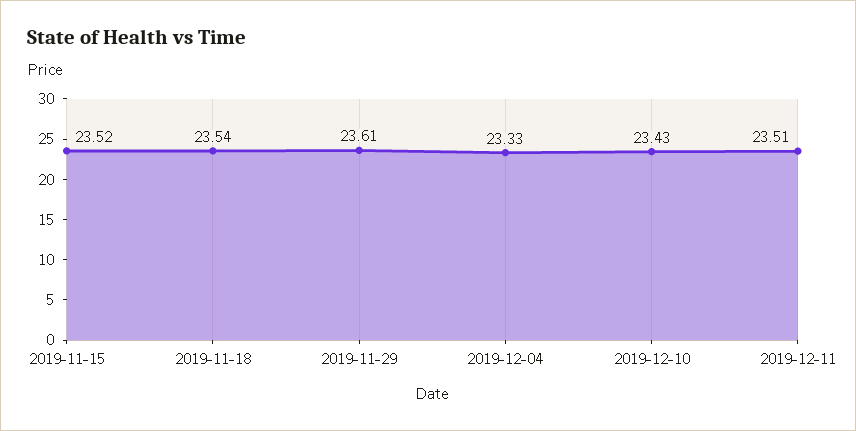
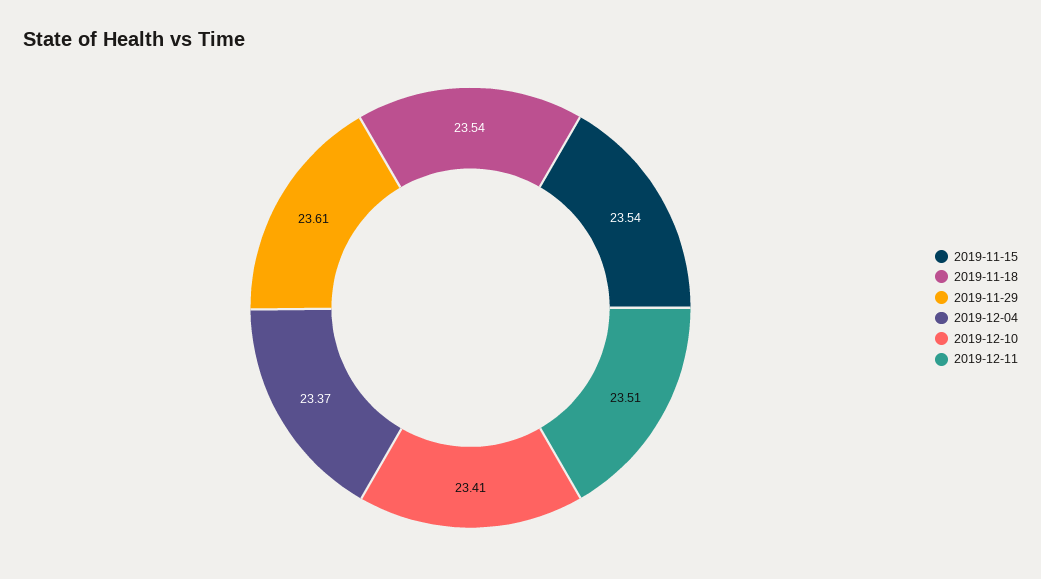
  {
-   "2019-11-15": 23.52,
+   "2019-11-15": 23.54,
    "2019-11-18": 23.54,
    "2019-11-29": 23.61,
-   "2019-12-04": 23.33,
+   "2019-12-04": 23.37,
-   "2019-12-10": 23.43,
+   "2019-12-10": 23.41,
    "2019-12-11": 23.51
  }

